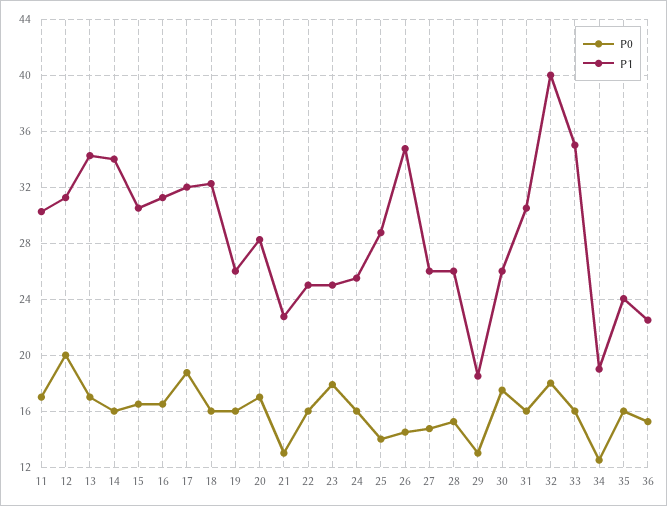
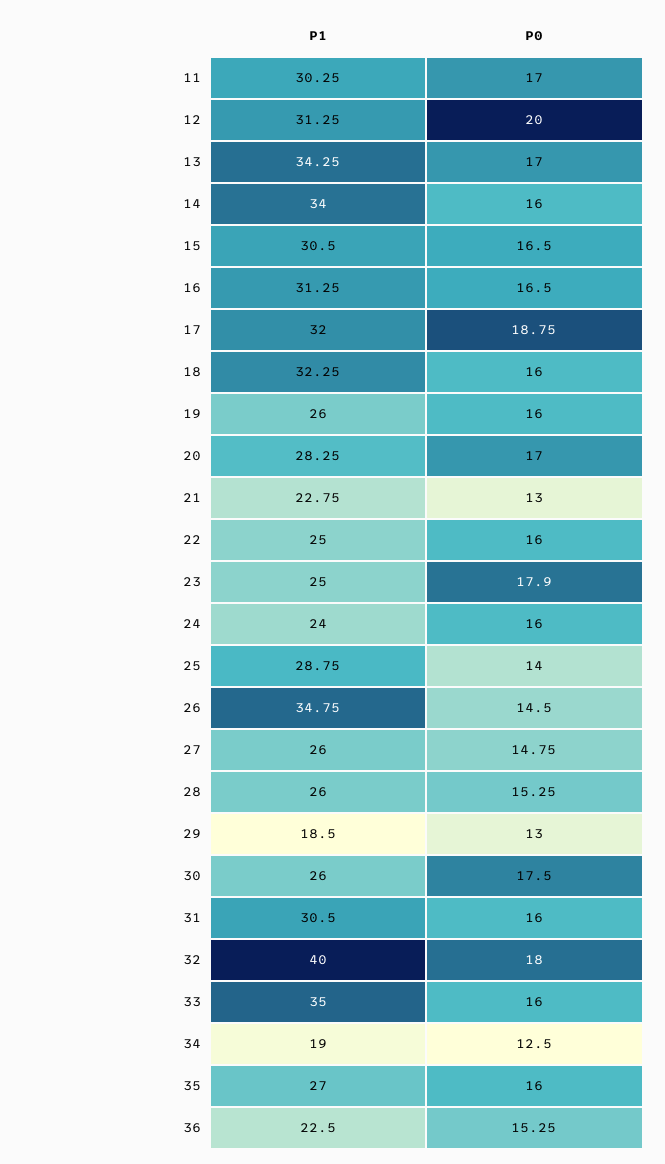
  {
    "P0": {
      "11": 17,
      "12": 20,
      "13": 17,
      "14": 16,
      "15": 16.5,
      "16": 16.5,
      "17": 18.75,
      "18": 16,
      "19": 16,
      "20": 17,
      "21": 13,
      "22": 16,
      "23": 17.9,
      "24": 16,
      "25": 14,
      "26": 14.5,
      "27": 14.75,
      "28": 15.25,
      "29": 13,
      "30": 17.5,
      "31": 16,
      "32": 18,
      "33": 16,
      "34": 12.5,
      "35": 16,
      "36": 15.25
    },
    "P1": {
      "11": 30.25,
      "12": 31.25,
      "13": 34.25,
      "14": 34,
      "15": 30.5,
      "16": 31.25,
      "17": 32,
      "18": 32.25,
      "19": 26,
      "20": 28.25,
      "21": 22.75,
      "22": 25,
      "23": 25,
-     "24": 25.5,
+     "24": 24,
      "25": 28.75,
      "26": 34.75,
      "27": 26,
      "28": 26,
      "29": 18.5,
      "30": 26,
      "31": 30.5,
      "32": 40,
      "33": 35,
      "34": 19,
-     "35": 24,
+     "35": 27,
      "36": 22.5
    }
  }

